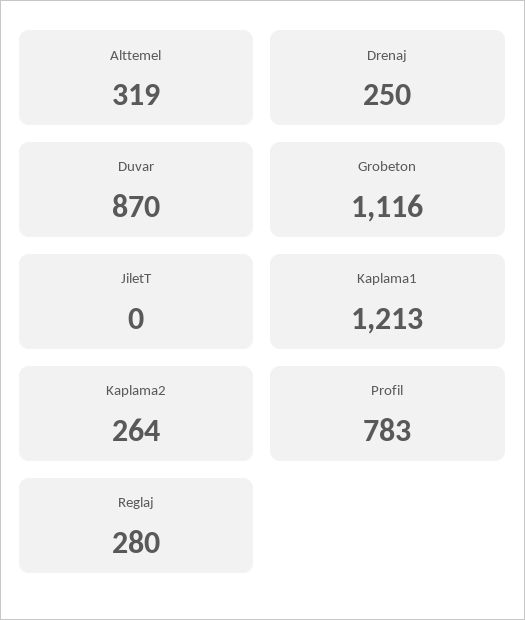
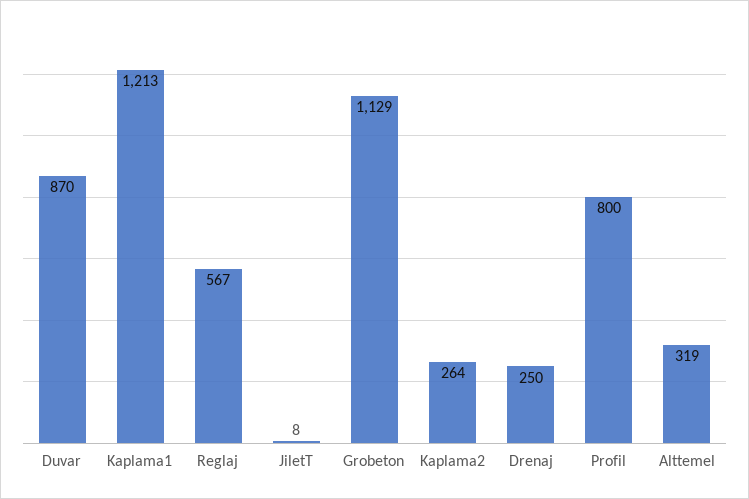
  {
    "Alttemel": 319,
    "Drenaj": 250,
    "Duvar": 870,
-   "Grobeton": 1116,
+   "Grobeton": 1129,
-   "JiletT": 0,
+   "JiletT": 8,
    "Kaplama1": 1213,
    "Kaplama2": 264,
-   "Profil": 783,
+   "Profil": 800,
-   "Reglaj": 280
+   "Reglaj": 567
  }

